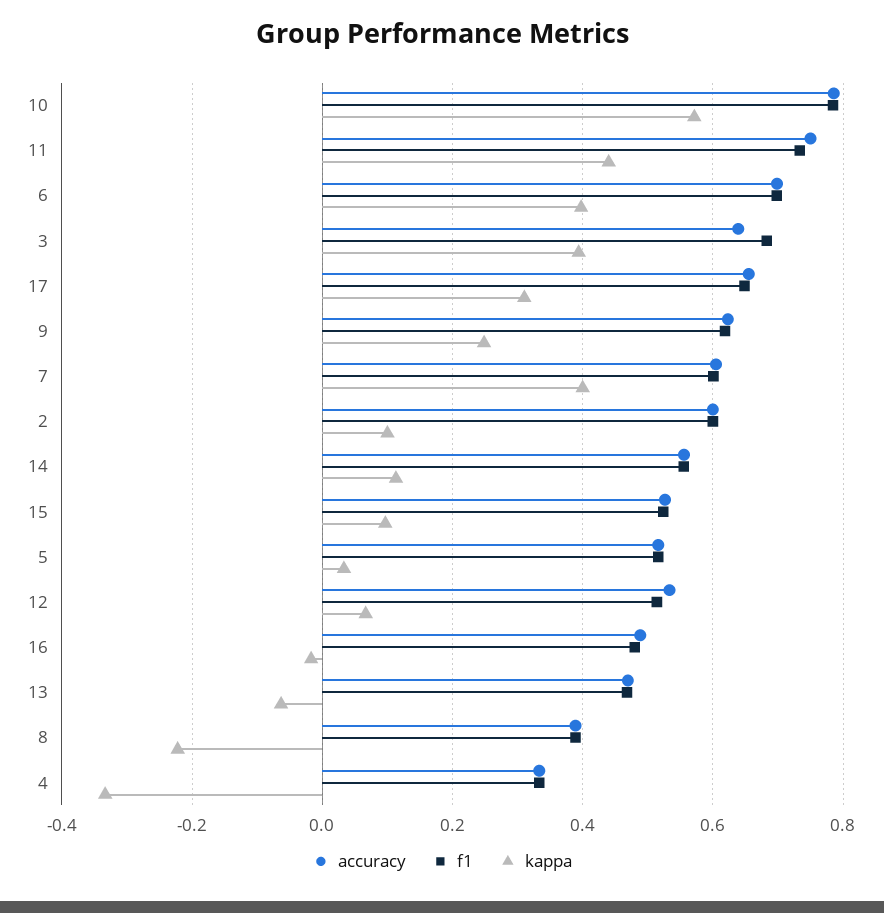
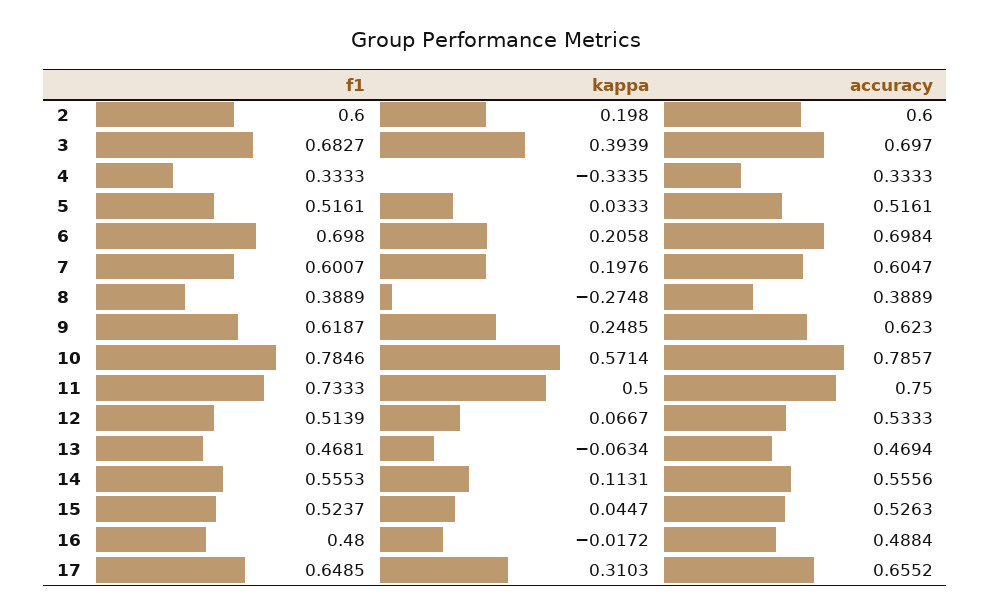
  {
    "accuracy": {
      "10": 0.7857,
      "11": 0.75,
      "6": 0.6984,
-     "3": 0.64,
+     "3": 0.697,
      "17": 0.6552,
      "9": 0.623,
      "7": 0.6047,
      "2": 0.6,
      "14": 0.5556,
      "15": 0.5263,
      "5": 0.5161,
      "12": 0.5333,
      "16": 0.4884,
      "13": 0.4694,
      "8": 0.3889,
      "4": 0.3333
    },
    "f1": {
      "10": 0.7846,
      "11": 0.7333,
      "6": 0.698,
      "3": 0.6827,
      "17": 0.6485,
      "9": 0.6187,
      "7": 0.6007,
      "2": 0.6,
      "14": 0.5553,
      "15": 0.5237,
      "5": 0.5161,
      "12": 0.5139,
      "16": 0.48,
      "13": 0.4681,
      "8": 0.3889,
      "4": 0.3333
    },
    "kappa": {
      "10": 0.5714,
-     "11": 0.44,
+     "11": 0.5,
-     "6": 0.4,
+     "6": 0.2058,
      "3": 0.3939,
      "17": 0.3103,
      "9": 0.2485,
-     "7": 0.4,
+     "7": 0.1976,
-     "2": 0.1,
+     "2": 0.198,
      "14": 0.1131,
-     "15": 0.1,
+     "15": 0.0447,
      "5": 0.0333,
      "12": 0.0667,
      "16": -0.0172,
      "13": -0.0634,
-     "8": -0.22,
+     "8": -0.2748,
      "4": -0.3335
    }
  }

